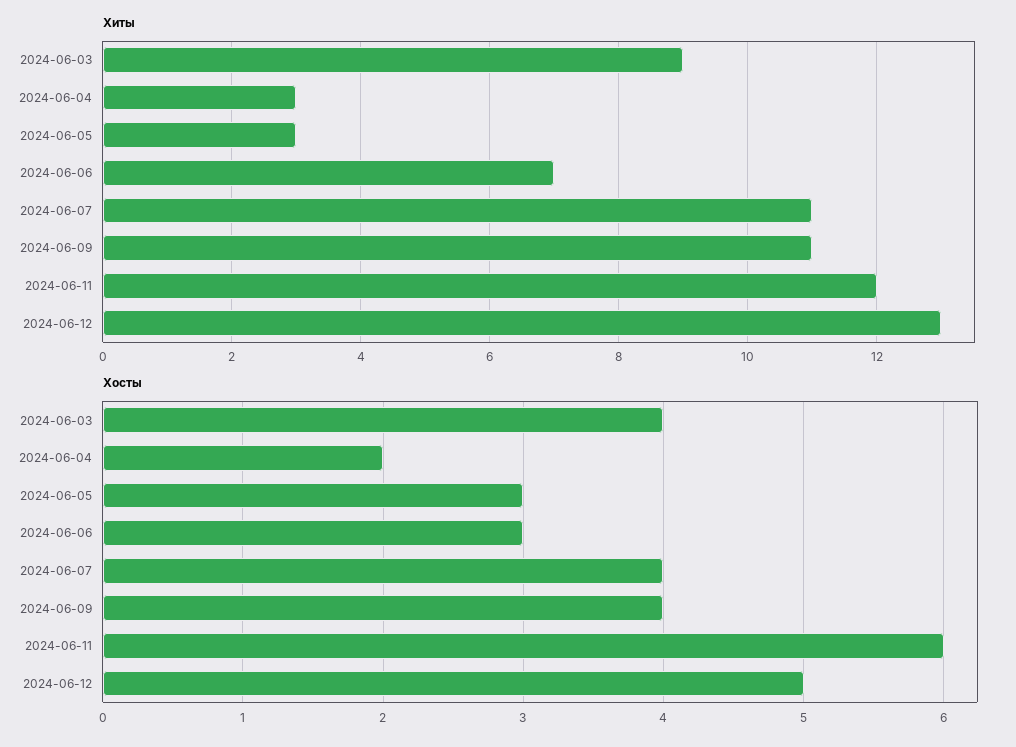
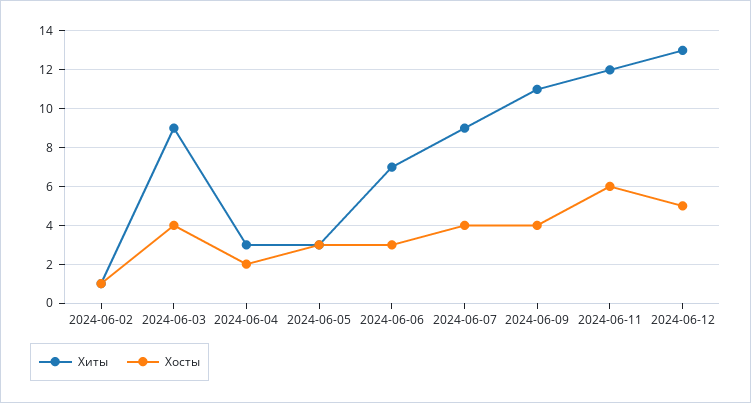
  {
    "Хиты": {
      "2024-06-03": 9,
      "2024-06-04": 3,
      "2024-06-05": 3,
      "2024-06-06": 7,
-     "2024-06-07": 11,
+     "2024-06-07": 9,
      "2024-06-09": 11,
      "2024-06-11": 12,
-     "2024-06-12": 13
+     "2024-06-12": 13,
+     "2024-06-02": 1
    },
    "Хосты": {
      "2024-06-03": 4,
      "2024-06-04": 2,
      "2024-06-05": 3,
      "2024-06-06": 3,
      "2024-06-07": 4,
      "2024-06-09": 4,
      "2024-06-11": 6,
-     "2024-06-12": 5
+     "2024-06-12": 5,
+     "2024-06-02": 1
    }
  }

